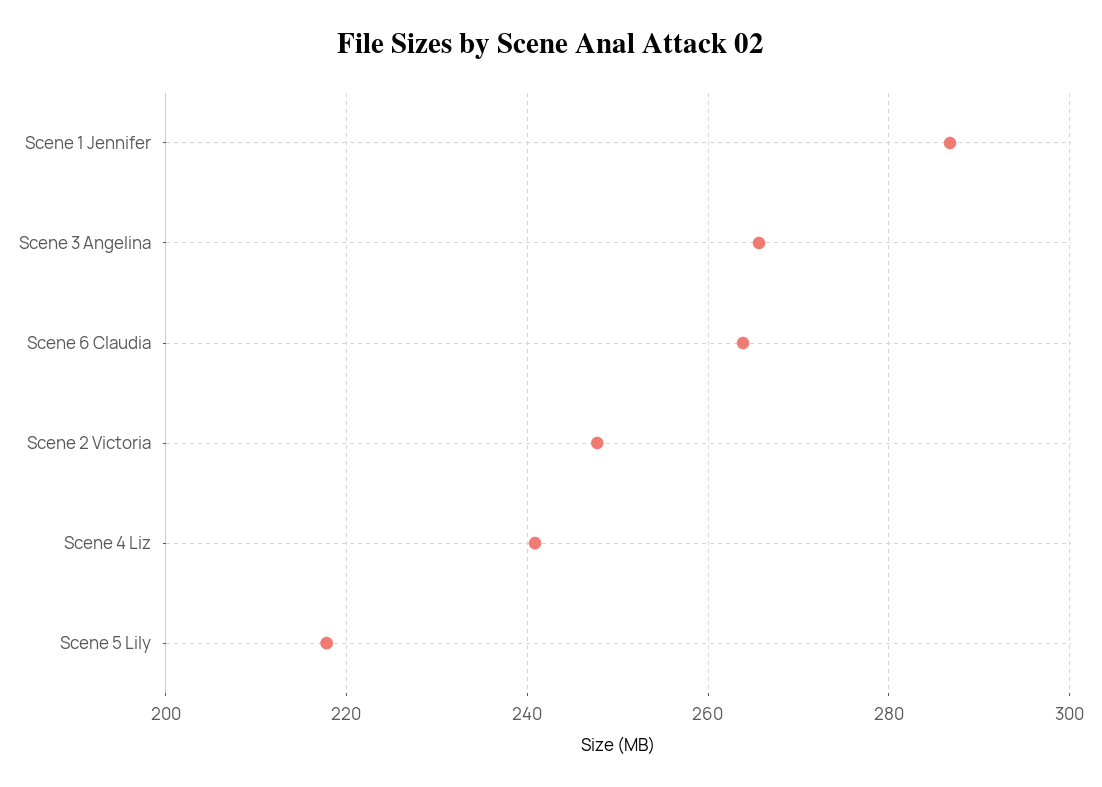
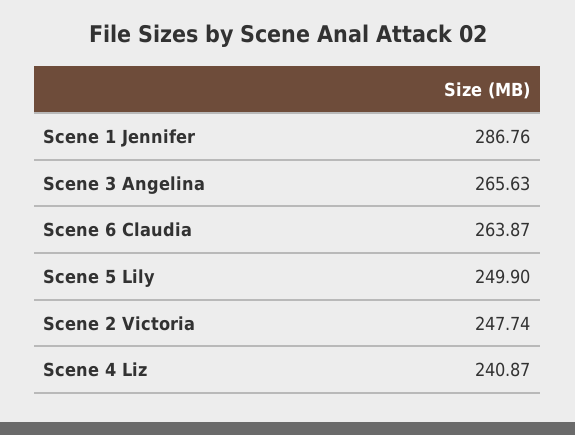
  {
    "Scene 1 Jennifer": 286.76,
    "Scene 3 Angelina": 265.63,
    "Scene 6 Claudia": 263.87,
    "Scene 2 Victoria": 247.74,
    "Scene 4 Liz": 240.87,
-   "Scene 5 Lily": 218
+   "Scene 5 Lily": 249.9
  }

